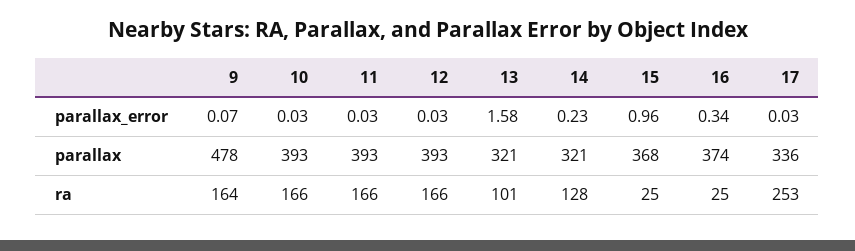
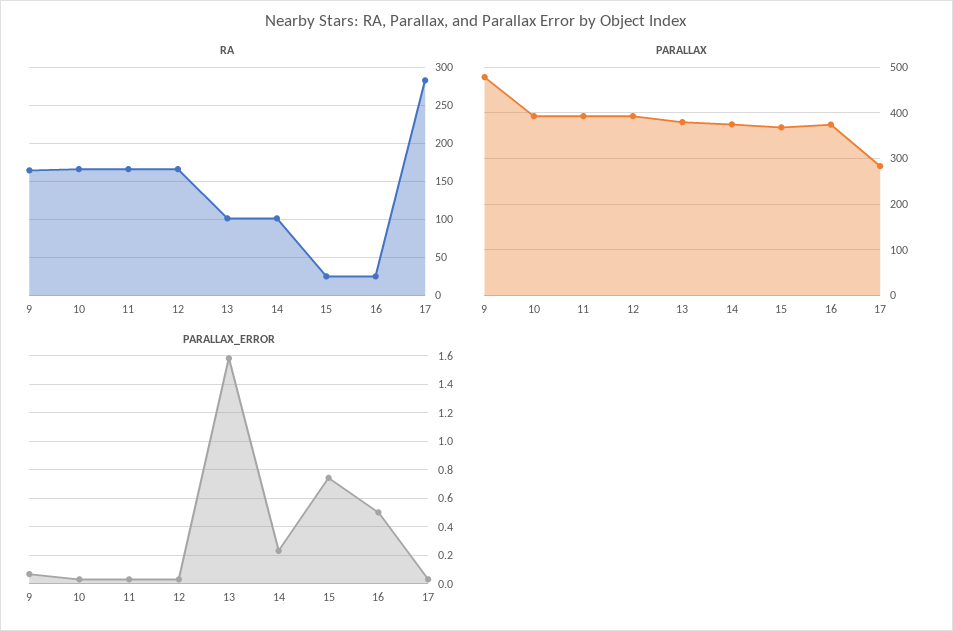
  {
    "parallax_error": {
      "9": 0.07,
      "10": 0.03,
      "11": 0.03,
      "12": 0.03,
      "13": 1.58,
      "14": 0.23,
-     "15": 0.96,
+     "15": 0.75,
-     "16": 0.34,
+     "16": 0.5,
      "17": 0.03
    },
    "parallax": {
      "9": 478,
      "10": 393,
      "11": 393,
      "12": 393,
-     "13": 321,
+     "13": 380,
-     "14": 321,
+     "14": 380,
      "15": 368,
      "16": 374,
-     "17": 336
+     "17": 280
    },
    "ra": {
      "9": 164,
      "10": 166,
      "11": 166,
      "12": 166,
      "13": 101,
-     "14": 128,
+     "14": 100,
      "15": 25,
      "16": 25,
-     "17": 253
+     "17": 280
    }
  }

